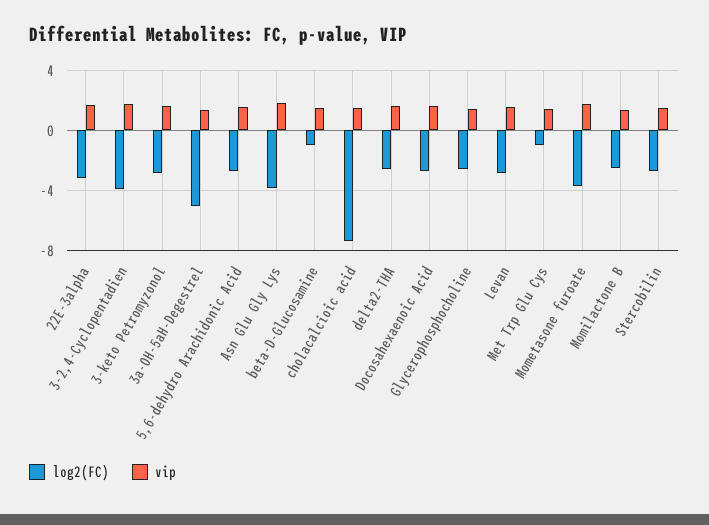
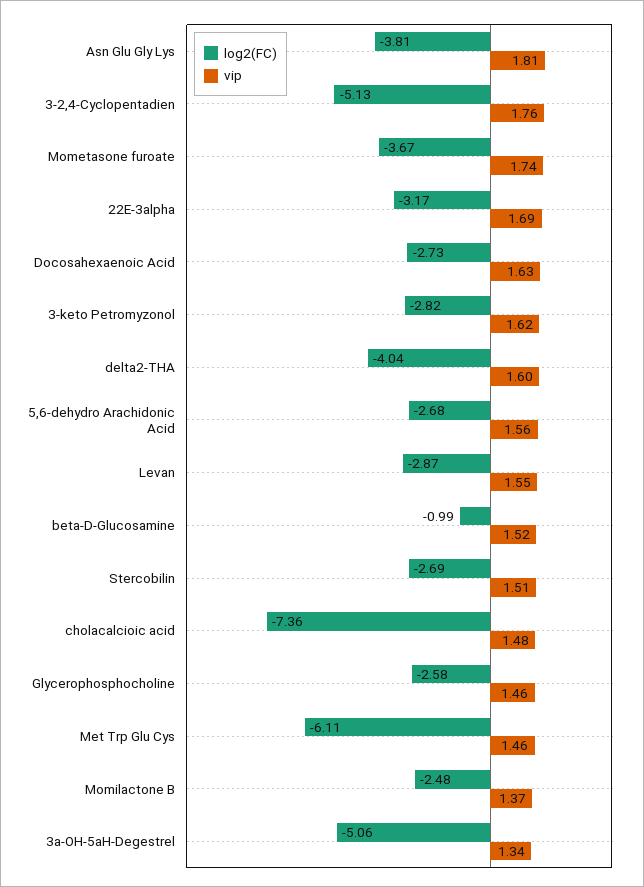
  {
    "log2(FC)": {
      "22E-3alpha": -3.17,
-     "3-2,4-Cyclopentadien": -4,
+     "3-2,4-Cyclopentadien": -5.13,
      "3-keto Petromyzonol": -2.82,
      "3a-OH-5aH-Degestrel": -5.06,
      "5,6-dehydro Arachidonic Acid": -2.68,
      "Asn Glu Gly Lys": -3.81,
      "beta-D-Glucosamine": -0.99,
      "cholacalcioic acid": -7.36,
-     "delta2-THA": -2.5,
+     "delta2-THA": -4.04,
      "Docosahexaenoic Acid": -2.73,
      "Glycerophosphocholine": -2.58,
      "Levan": -2.87,
-     "Met Trp Glu Cys": -1,
+     "Met Trp Glu Cys": -6.11,
      "Mometasone furoate": -3.67,
      "Momilactone B": -2.48,
      "Stercobilin": -2.69
    },
    "vip": {
      "22E-3alpha": 1.69,
      "3-2,4-Cyclopentadien": 1.76,
      "3-keto Petromyzonol": 1.62,
      "3a-OH-5aH-Degestrel": 1.34,
      "5,6-dehydro Arachidonic Acid": 1.56,
      "Asn Glu Gly Lys": 1.81,
      "beta-D-Glucosamine": 1.52,
      "cholacalcioic acid": 1.48,
      "delta2-THA": 1.6,
      "Docosahexaenoic Acid": 1.63,
      "Glycerophosphocholine": 1.46,
      "Levan": 1.55,
      "Met Trp Glu Cys": 1.46,
      "Mometasone furoate": 1.74,
      "Momilactone B": 1.37,
      "Stercobilin": 1.51
    }
  }

